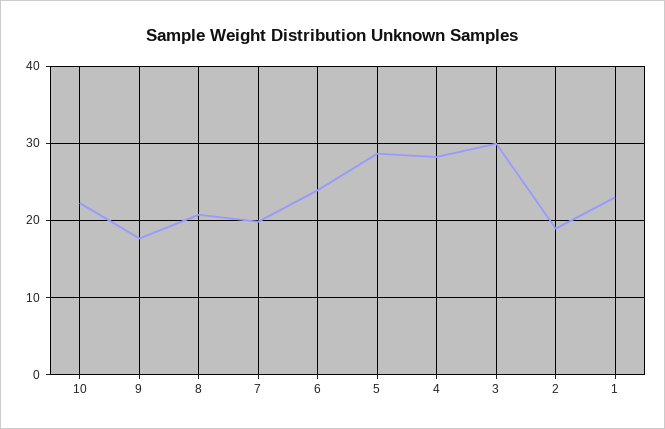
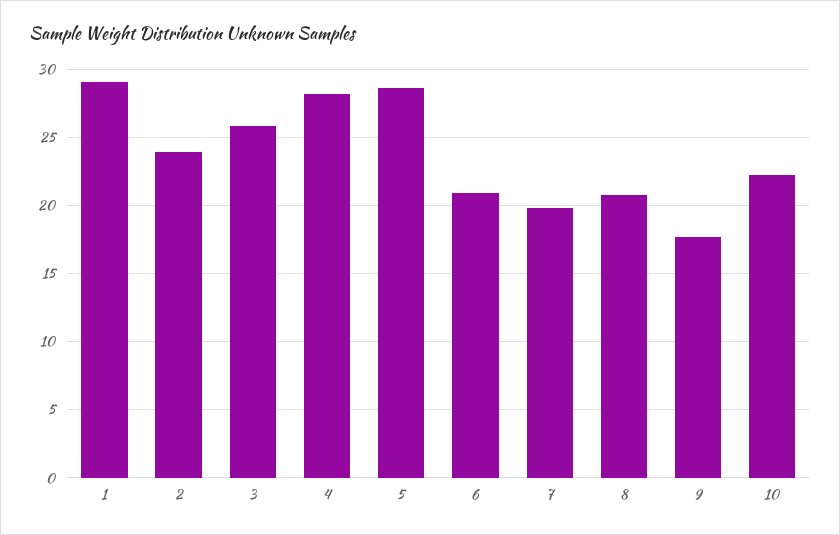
  {
    "10": 22,
    "9": 17.5,
    "8": 20.5,
    "7": 20,
-   "6": 24,
+   "6": 21,
    "5": 28.5,
    "4": 28,
-   "3": 30,
+   "3": 26,
-   "2": 19,
+   "2": 24,
-   "1": 23
+   "1": 29
  }

